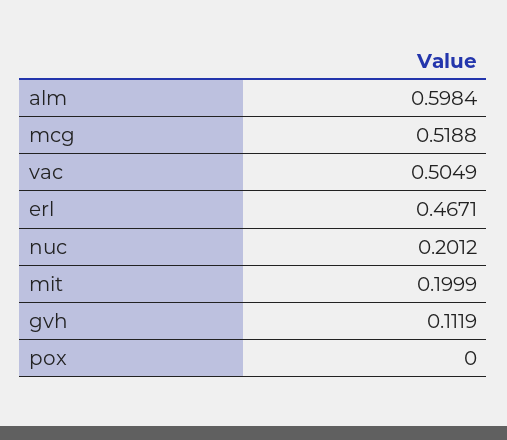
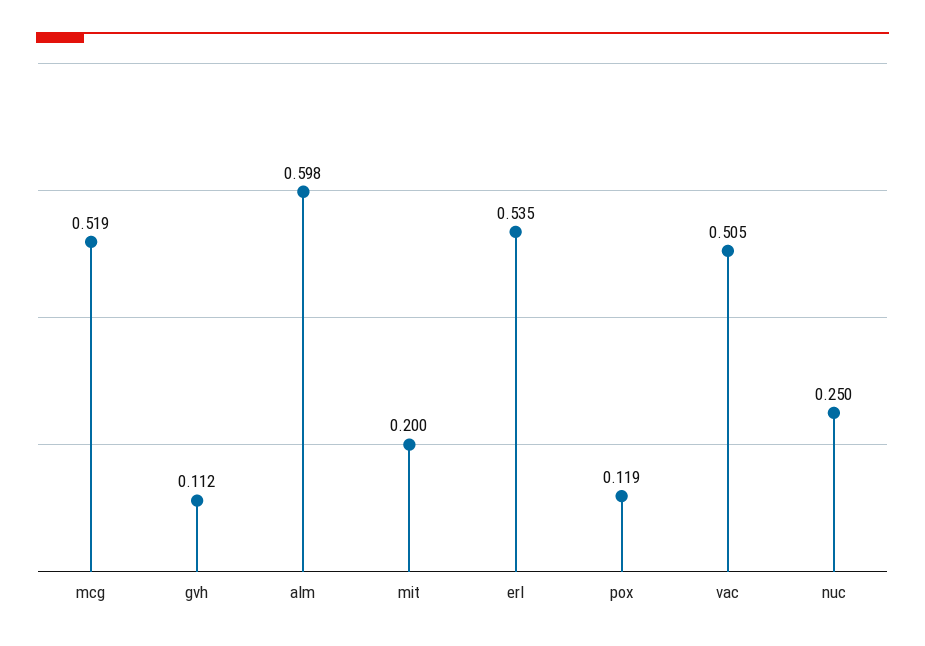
  {
    "alm": 0.5984,
    "mcg": 0.5188,
    "vac": 0.5049,
-   "erl": 0.4671,
+   "erl": 0.535,
-   "nuc": 0.2012,
+   "nuc": 0.25,
    "mit": 0.1999,
    "gvh": 0.1119,
-   "pox": 0
+   "pox": 0.119
  }

